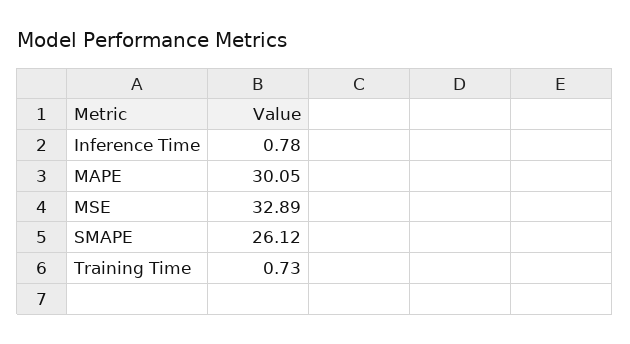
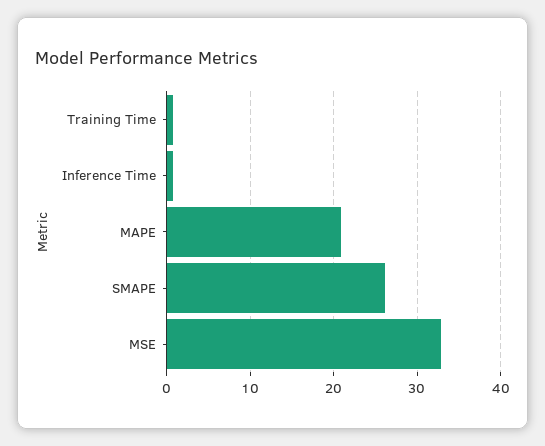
  {
    "Inference Time": 0.78,
-   "MAPE": 30.05,
+   "MAPE": 21,
    "MSE": 32.89,
    "SMAPE": 26.12,
    "Training Time": 0.73
  }

